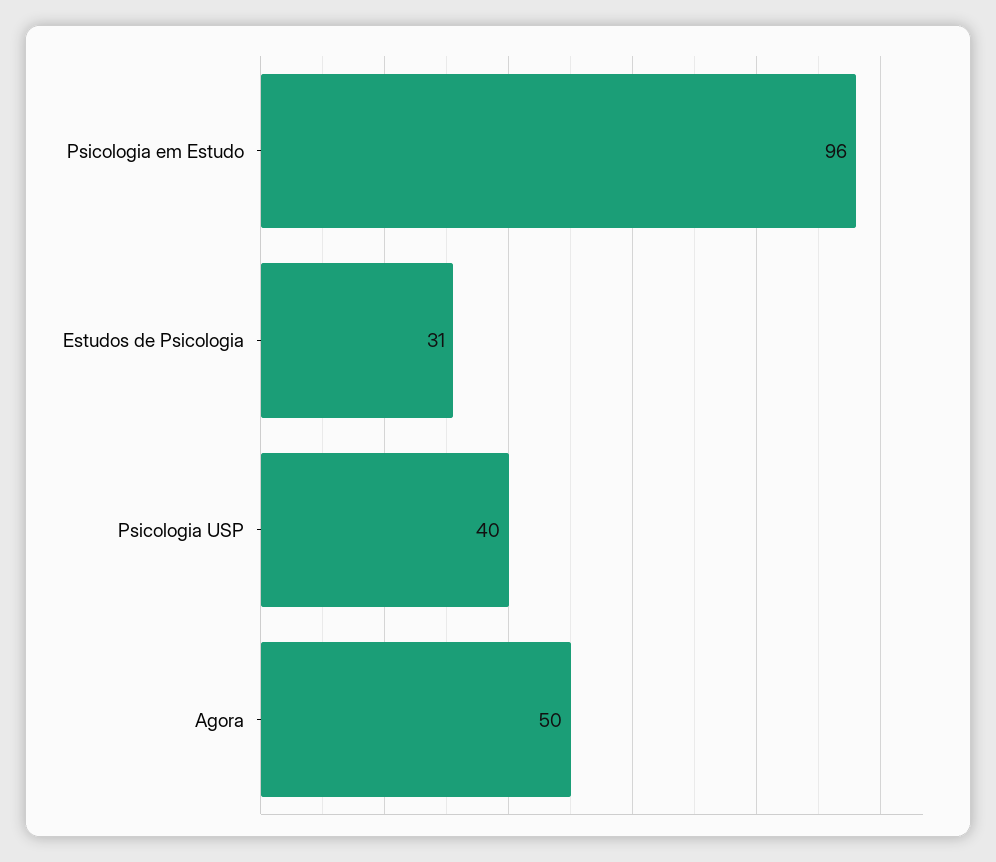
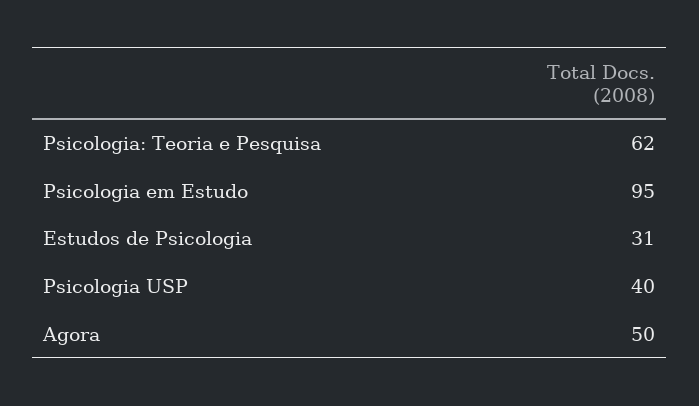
  {
-   "Psicologia em Estudo": 96,
+   "Psicologia em Estudo": 95,
    "Estudos de Psicologia": 31,
    "Psicologia USP": 40,
-   "Agora": 50
+   "Agora": 50,
+   "Psicologia: Teoria e Pesquisa": 62
  }

